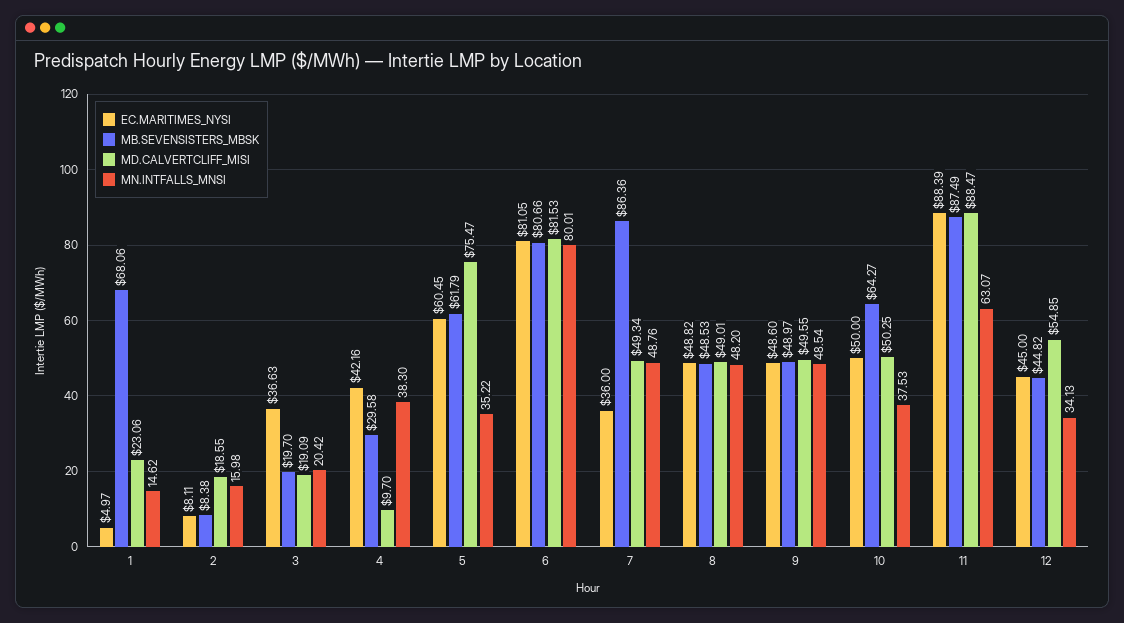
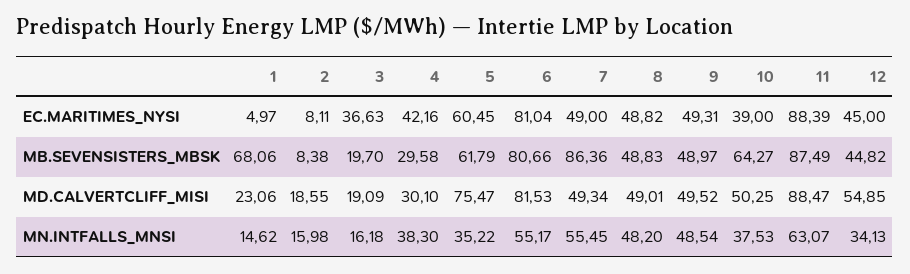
  {
    "EC.MARITIMES_NYSI": {
      "1": 4.97,
      "2": 8.11,
      "3": 36.63,
      "4": 42.16,
      "5": 60.45,
-     "6": 81.05,
+     "6": 81.04,
-     "7": 36,
+     "7": 49,
      "8": 48.82,
-     "9": 48.6,
+     "9": 49.31,
-     "10": 50,
+     "10": 39,
      "11": 88.39,
      "12": 45
    },
    "MB.SEVENSISTERS_MBSK": {
      "1": 68.06,
      "2": 8.38,
      "3": 19.7,
      "4": 29.58,
      "5": 61.79,
      "6": 80.66,
      "7": 86.36,
-     "8": 48.53,
+     "8": 48.83,
      "9": 48.97,
      "10": 64.27,
      "11": 87.49,
      "12": 44.82
    },
    "MD.CALVERTCLIFF_MISI": {
      "1": 23.06,
      "2": 18.55,
      "3": 19.09,
-     "4": 9.7,
+     "4": 30.1,
      "5": 75.47,
      "6": 81.53,
      "7": 49.34,
      "8": 49.01,
-     "9": 49.55,
+     "9": 49.52,
      "10": 50.25,
      "11": 88.47,
      "12": 54.85
    },
    "MN.INTFALLS_MNSI": {
      "1": 14.62,
      "2": 15.98,
-     "3": 20.42,
+     "3": 16.18,
      "4": 38.3,
      "5": 35.22,
-     "6": 80.01,
+     "6": 55.17,
-     "7": 48.76,
+     "7": 55.45,
      "8": 48.2,
      "9": 48.54,
      "10": 37.53,
      "11": 63.07,
      "12": 34.13
    }
  }

